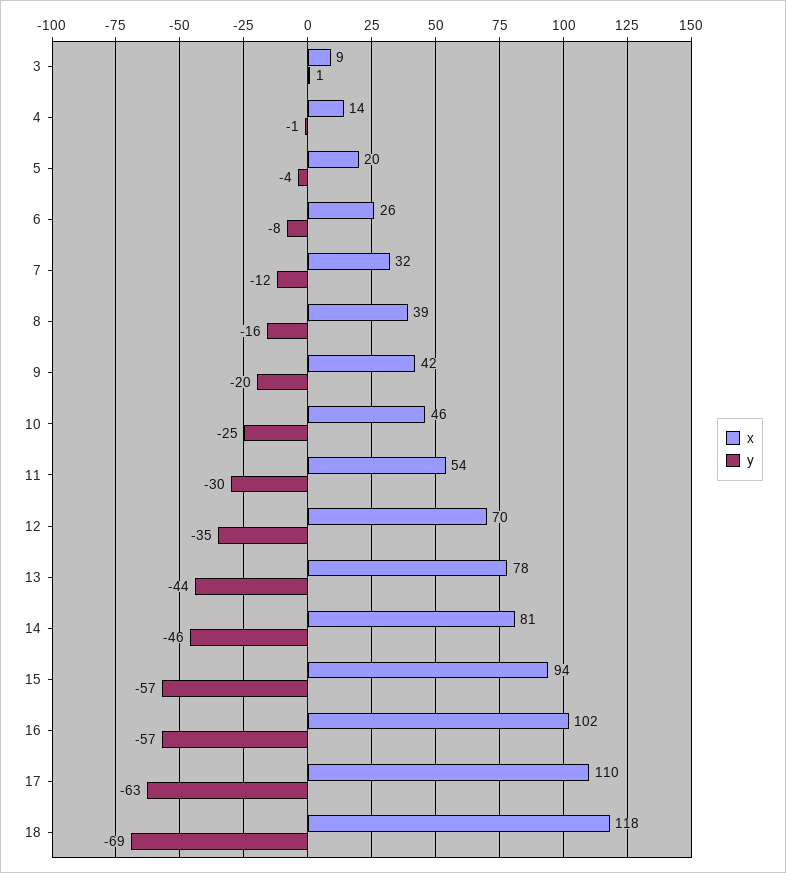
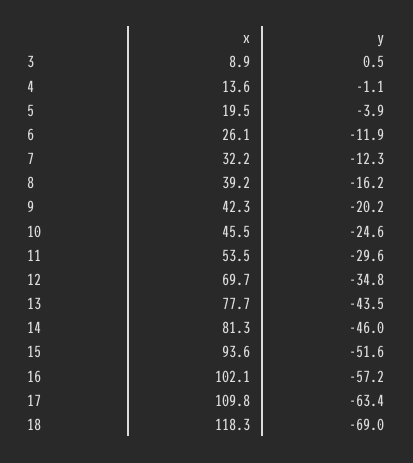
  {
    "x": {
      "3": 8.9,
      "4": 13.6,
      "5": 19.5,
      "6": 26.1,
      "7": 32.2,
      "8": 39.2,
      "9": 42.3,
      "10": 45.5,
      "11": 53.5,
      "12": 69.7,
      "13": 77.7,
      "14": 81.3,
      "15": 93.6,
      "16": 102.1,
      "17": 109.8,
      "18": 118.3
    },
    "y": {
      "3": 0.5,
      "4": -1.1,
      "5": -3.9,
-     "6": -8,
+     "6": -11.9,
      "7": -12.3,
      "8": -16.2,
      "9": -20.2,
      "10": -24.6,
      "11": -29.6,
      "12": -34.8,
      "13": -43.5,
      "14": -46,
-     "15": -57,
+     "15": -51.6,
      "16": -57.2,
      "17": -63.4,
      "18": -69
    }
  }

